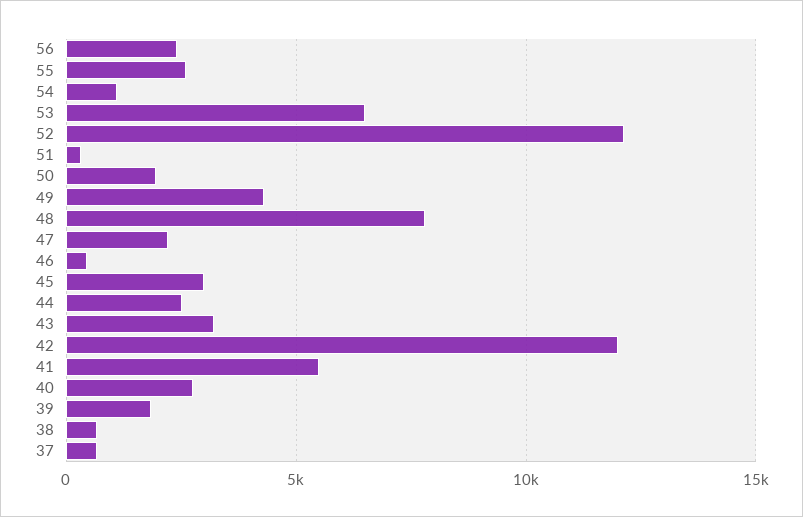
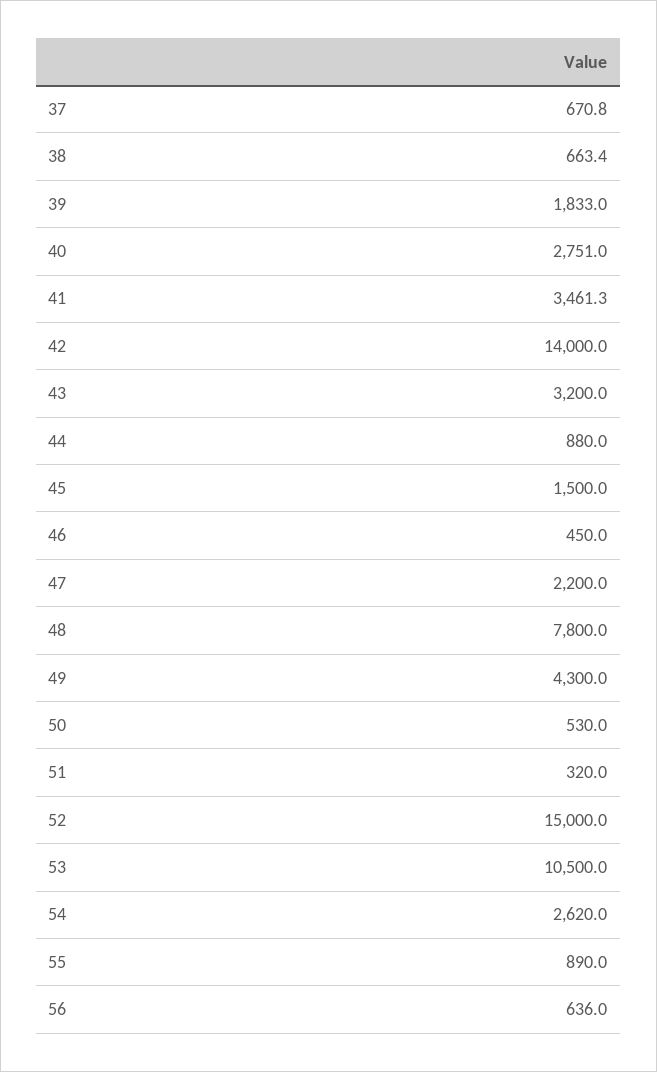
  {
-   "56": 2500,
+   "56": 636,
-   "55": 2500,
+   "55": 890,
-   "54": 1000,
+   "54": 2620,
-   "53": 6500,
+   "53": 10500,
-   "52": 12000,
+   "52": 15000,
    "51": 320,
-   "50": 2000,
+   "50": 530,
    "49": 4300,
    "48": 7800,
    "47": 2200,
    "46": 450,
-   "45": 3000,
+   "45": 1500,
-   "44": 2500,
+   "44": 880,
    "43": 3200,
-   "42": 12000,
+   "42": 14000,
-   "41": 5500,
+   "41": 3461.3,
    "40": 2751,
    "39": 1833,
    "38": 663.4,
    "37": 670.8
  }

